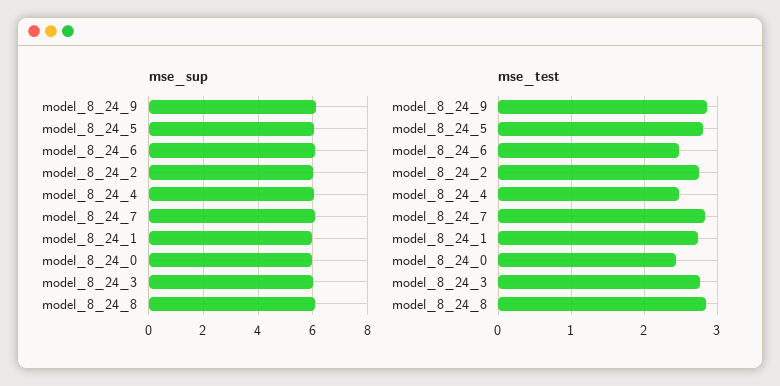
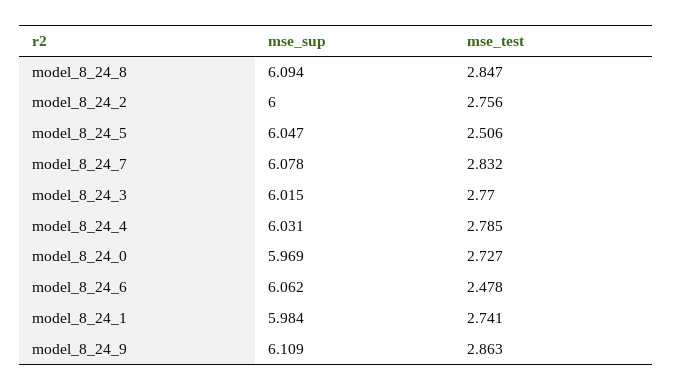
  {
    "mse_sup": {
      "model_8_24_9": 6.109,
      "model_8_24_5": 6.047,
      "model_8_24_6": 6.062,
      "model_8_24_2": 6,
      "model_8_24_4": 6.031,
      "model_8_24_7": 6.078,
      "model_8_24_1": 5.984,
      "model_8_24_0": 5.969,
      "model_8_24_3": 6.015,
      "model_8_24_8": 6.094
    },
    "mse_test": {
      "model_8_24_9": 2.863,
-     "model_8_24_5": 2.8,
+     "model_8_24_5": 2.506,
      "model_8_24_6": 2.478,
      "model_8_24_2": 2.756,
-     "model_8_24_4": 2.5,
+     "model_8_24_4": 2.785,
      "model_8_24_7": 2.832,
      "model_8_24_1": 2.741,
-     "model_8_24_0": 2.4,
+     "model_8_24_0": 2.727,
      "model_8_24_3": 2.77,
      "model_8_24_8": 2.847
    }
  }

